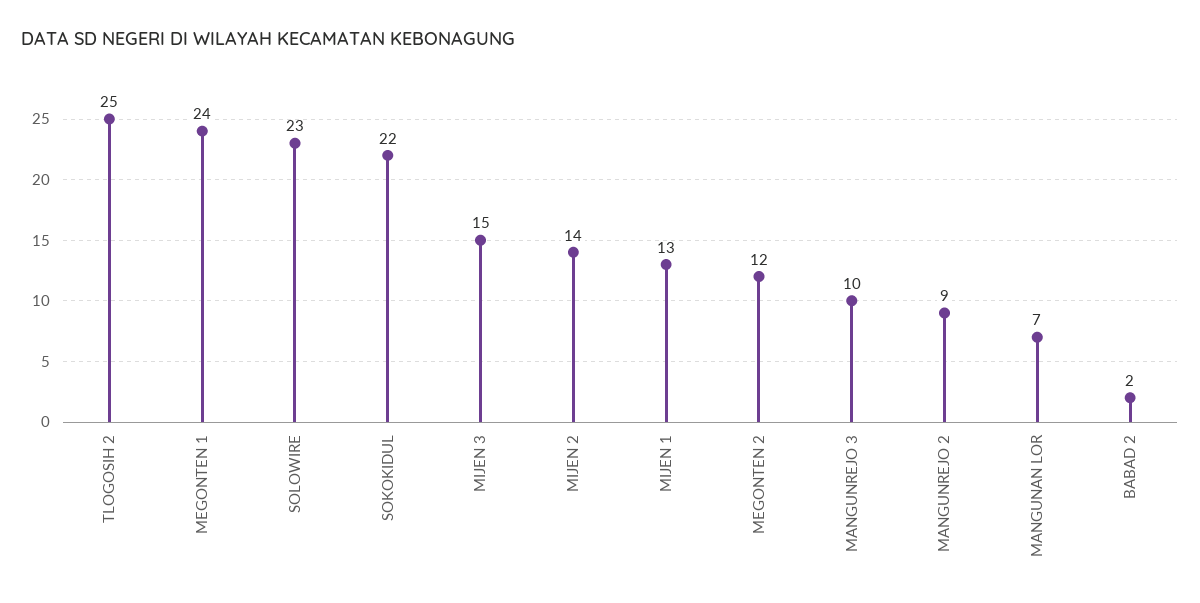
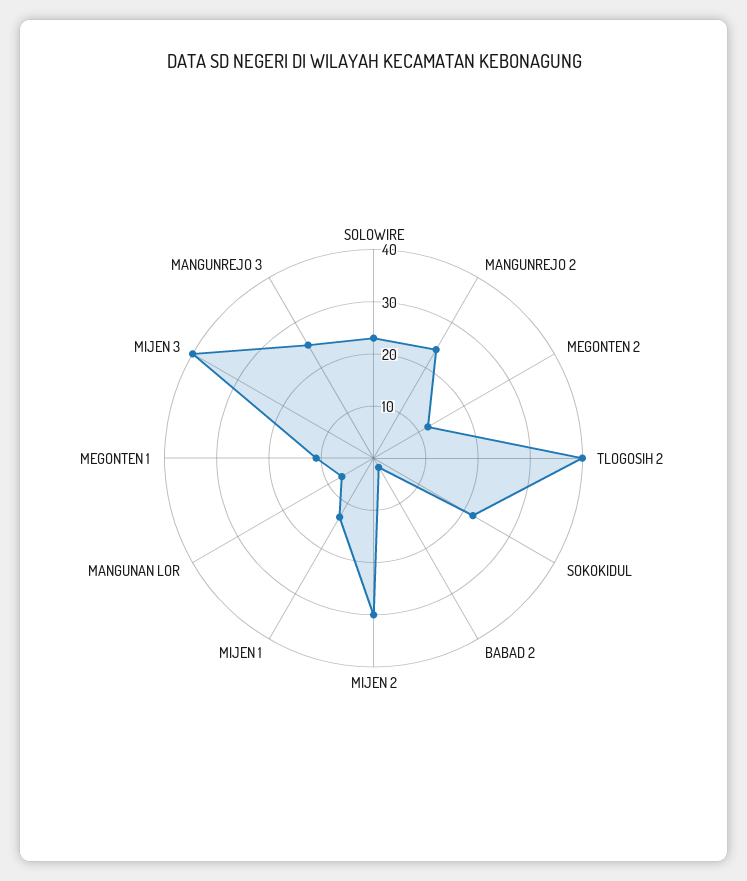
  {
-   "TLOGOSIH 2": 25,
+   "TLOGOSIH 2": 40,
-   "MEGONTEN 1": 24,
+   "MEGONTEN 1": 10,
    "SOLOWIRE": 23,
    "SOKOKIDUL": 22,
-   "MIJEN 3": 15,
+   "MIJEN 3": 40,
-   "MIJEN 2": 14,
+   "MIJEN 2": 30,
    "MIJEN 1": 13,
    "MEGONTEN 2": 12,
-   "MANGUNREJO 3": 10,
+   "MANGUNREJO 3": 25,
-   "MANGUNREJO 2": 9,
+   "MANGUNREJO 2": 25,
    "MANGUNAN LOR": 7,
    "BABAD 2": 2
  }

